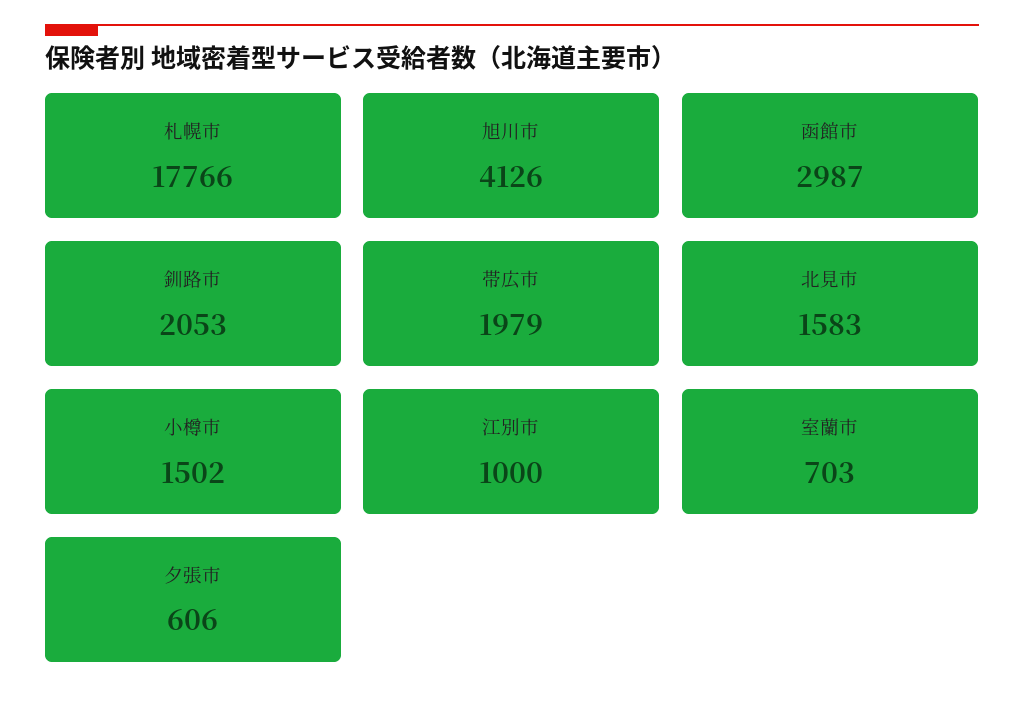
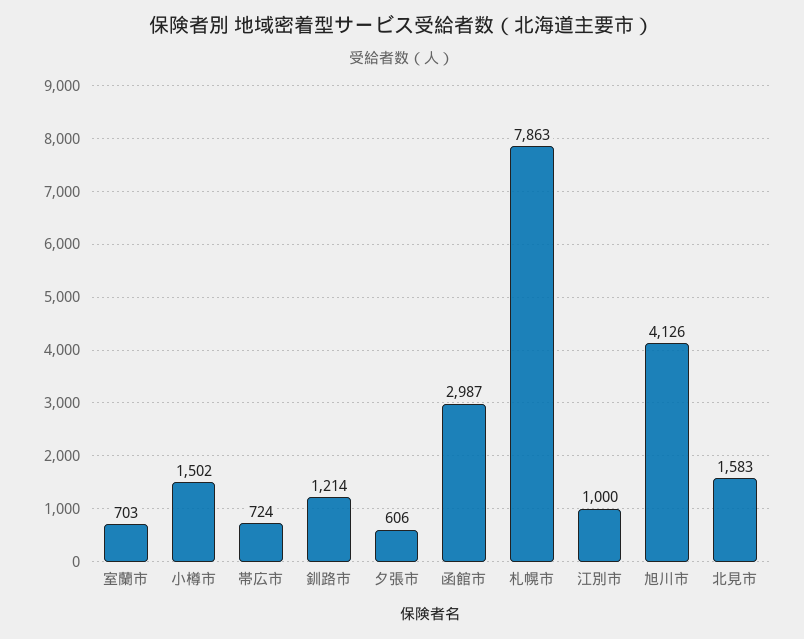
  {
-   "札幌市": 17766,
+   "札幌市": 7863,
    "旭川市": 4126,
    "函館市": 2987,
-   "釧路市": 2053,
+   "釧路市": 1214,
-   "帯広市": 1979,
+   "帯広市": 724,
    "北見市": 1583,
    "小樽市": 1502,
    "江別市": 1000,
    "室蘭市": 703,
    "夕張市": 606
  }

